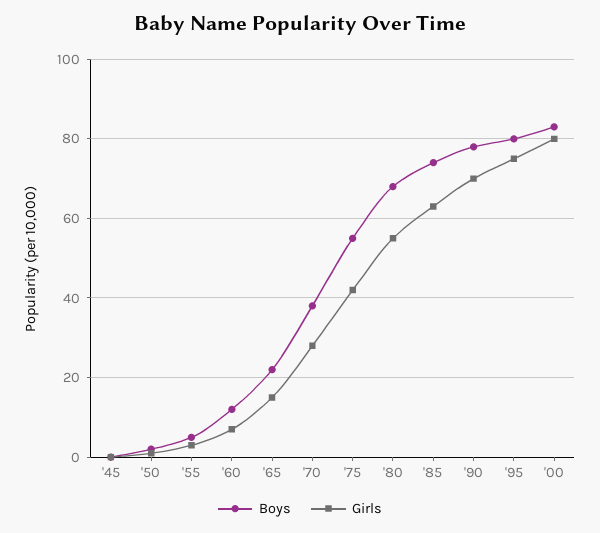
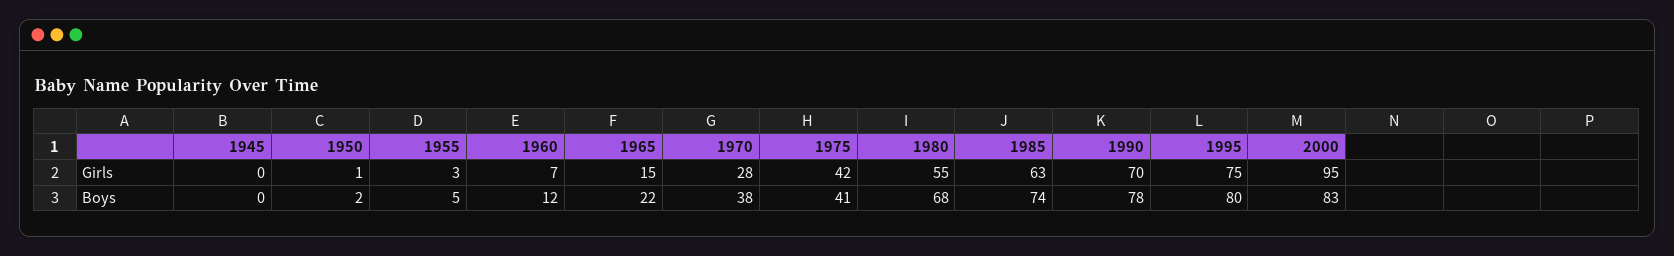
  {
    "Boys": {
      "'45": 0,
      "'50": 2,
      "'55": 5,
      "'60": 12,
      "'65": 22,
      "'70": 38,
-     "'75": 55,
+     "'75": 41,
      "'80": 68,
      "'85": 74,
      "'90": 78,
      "'95": 80,
      "'00": 83
    },
    "Girls": {
      "'45": 0,
      "'50": 1,
      "'55": 3,
      "'60": 7,
      "'65": 15,
      "'70": 28,
      "'75": 42,
      "'80": 55,
      "'85": 63,
      "'90": 70,
      "'95": 75,
-     "'00": 80
+     "'00": 95
    }
  }

